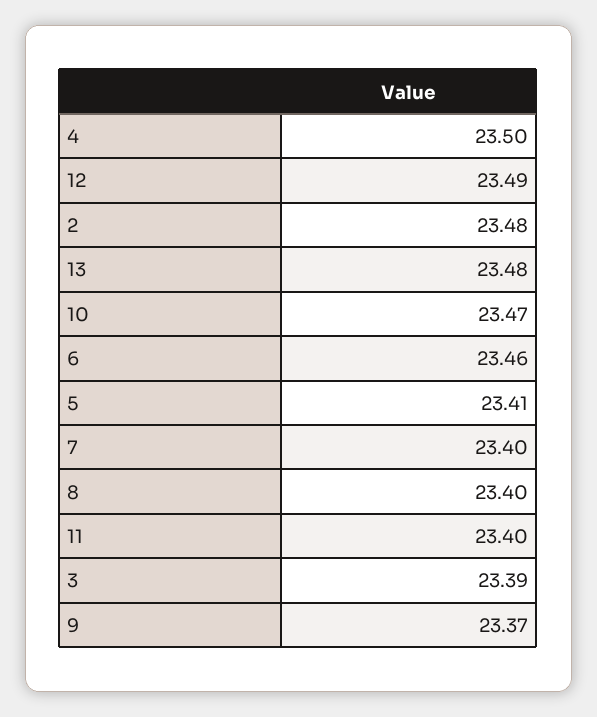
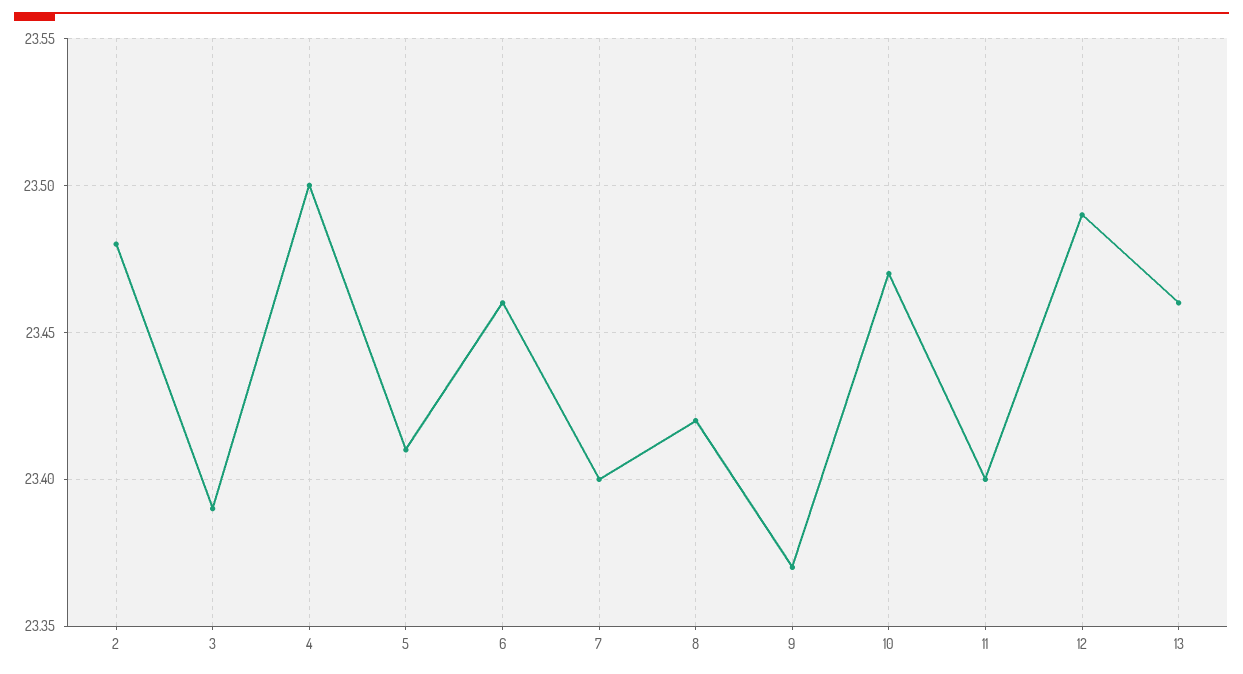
  {
    "4": 23.5,
    "12": 23.49,
    "2": 23.48,
-   "13": 23.48,
+   "13": 23.46,
    "10": 23.47,
    "6": 23.46,
    "5": 23.41,
    "7": 23.4,
-   "8": 23.4,
+   "8": 23.42,
    "11": 23.4,
    "3": 23.39,
    "9": 23.37
  }

